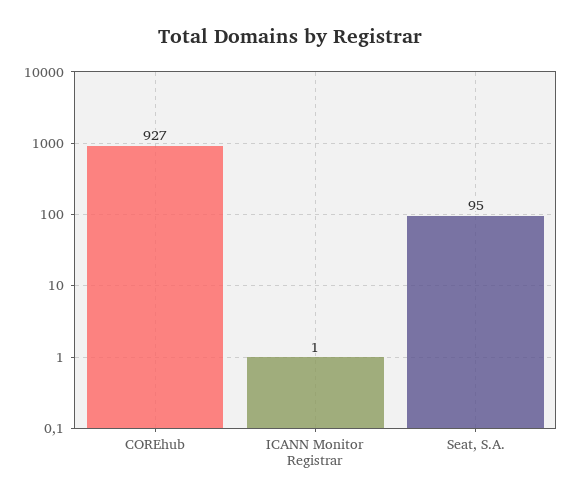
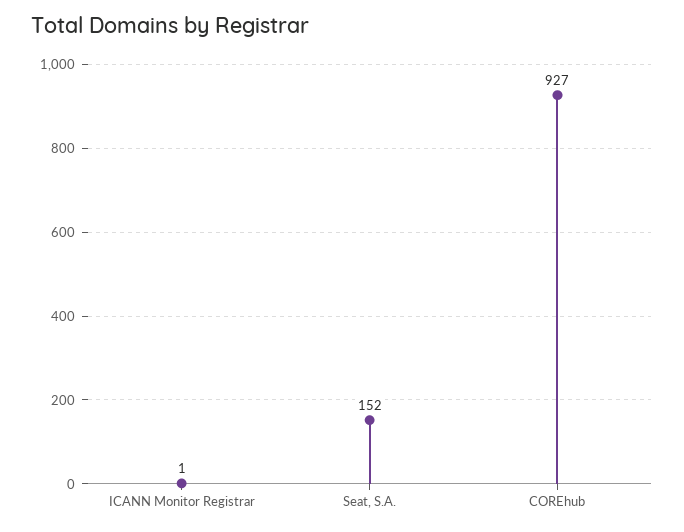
  {
    "COREhub": 927,
    "ICANN Monitor Registrar": 1,
-   "Seat, S.A.": 95
+   "Seat, S.A.": 152
  }

